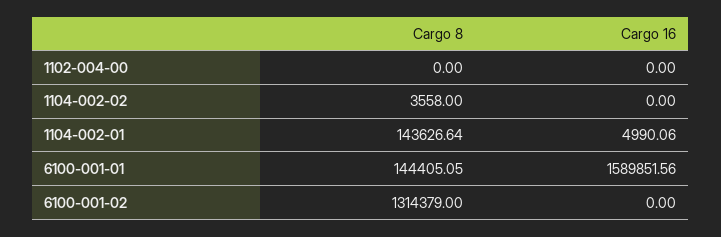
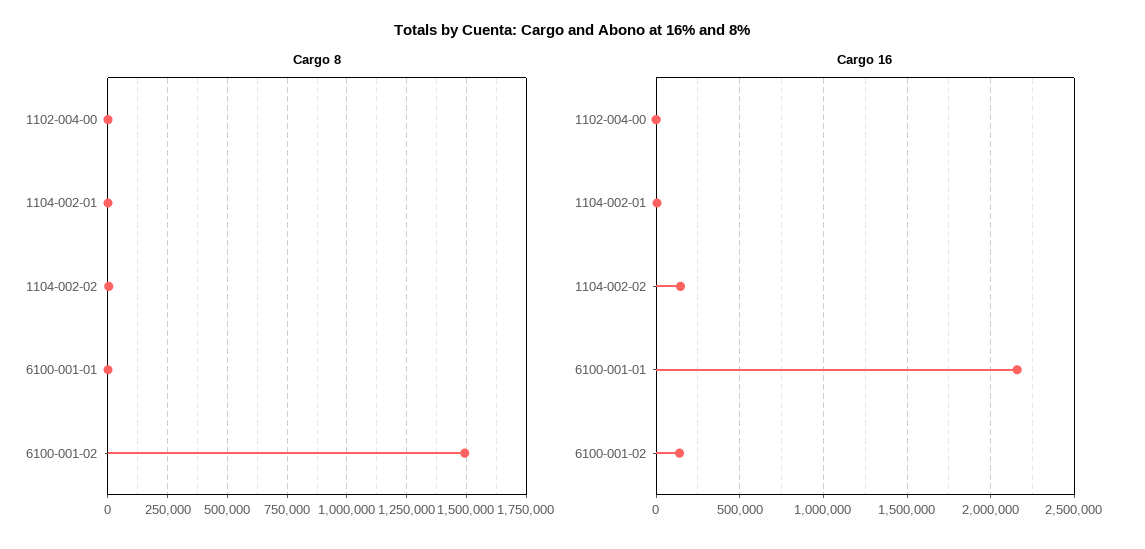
  {
    "Cargo 8": {
      "1102-004-00": 0,
      "1104-002-02": 3558,
-     "1104-002-01": 143626.64,
+     "1104-002-01": 0,
-     "6100-001-01": 144405.05,
+     "6100-001-01": 0,
-     "6100-001-02": 1314379
+     "6100-001-02": 1500000
    },
    "Cargo 16": {
      "1102-004-00": 0,
-     "1104-002-02": 0,
+     "1104-002-02": 150000,
      "1104-002-01": 4990.06,
-     "6100-001-01": 1589851.56,
+     "6100-001-01": 2150000,
-     "6100-001-02": 0
+     "6100-001-02": 150000
    }
  }

